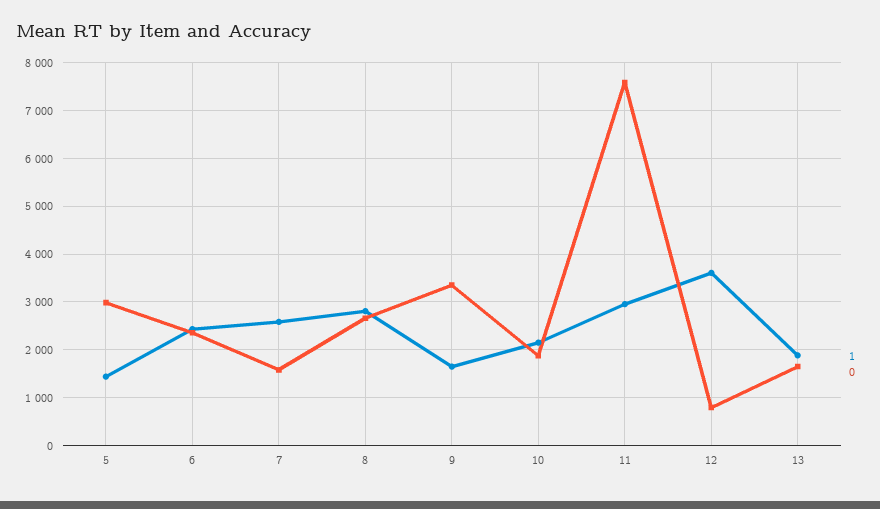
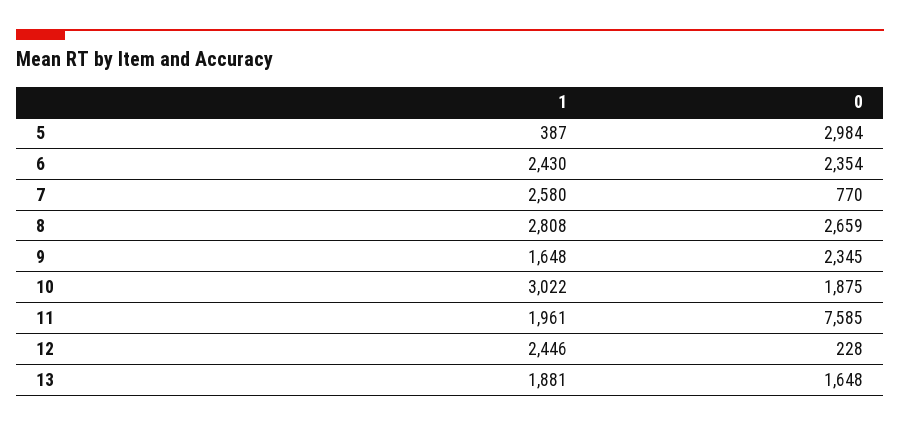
  {
    "1": {
-     "5": 1400,
+     "5": 387,
      "6": 2430,
      "7": 2580,
      "8": 2808,
      "9": 1648,
-     "10": 2200,
+     "10": 3022,
-     "11": 3000,
+     "11": 1961,
-     "12": 3600,
+     "12": 2446,
      "13": 1881
    },
    "0": {
      "5": 2984,
      "6": 2354,
-     "7": 1600,
+     "7": 770,
      "8": 2659,
-     "9": 3400,
+     "9": 2345,
      "10": 1875,
      "11": 7585,
-     "12": 800,
+     "12": 228,
      "13": 1648
    }
  }

